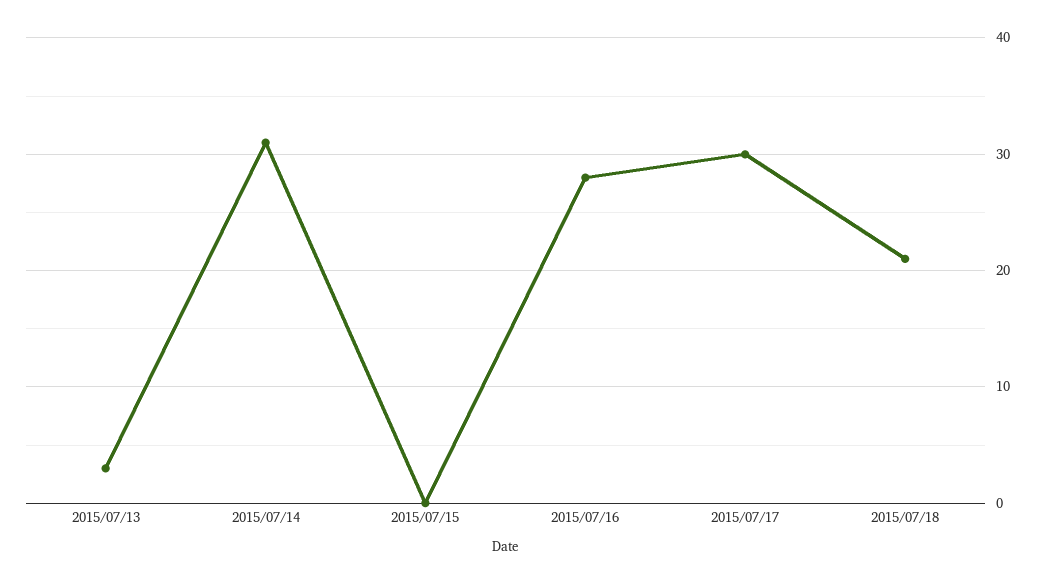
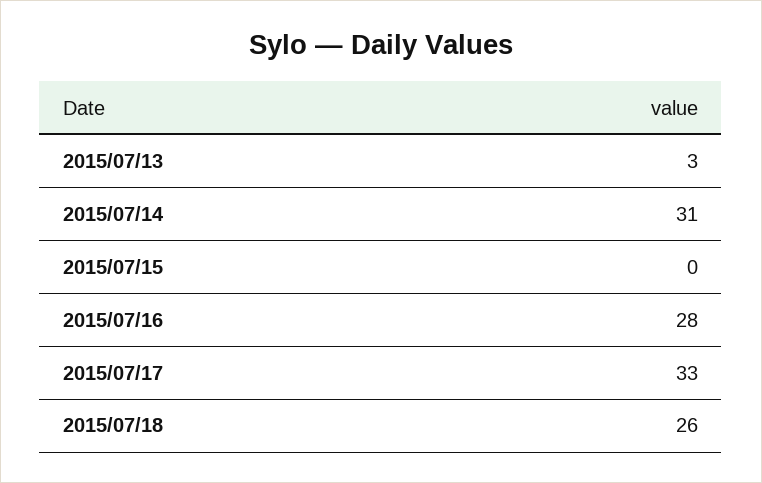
  {
    "2015/07/13": 3,
    "2015/07/14": 31,
    "2015/07/15": 0,
    "2015/07/16": 28,
-   "2015/07/17": 30,
+   "2015/07/17": 33,
-   "2015/07/18": 21
+   "2015/07/18": 26
  }

